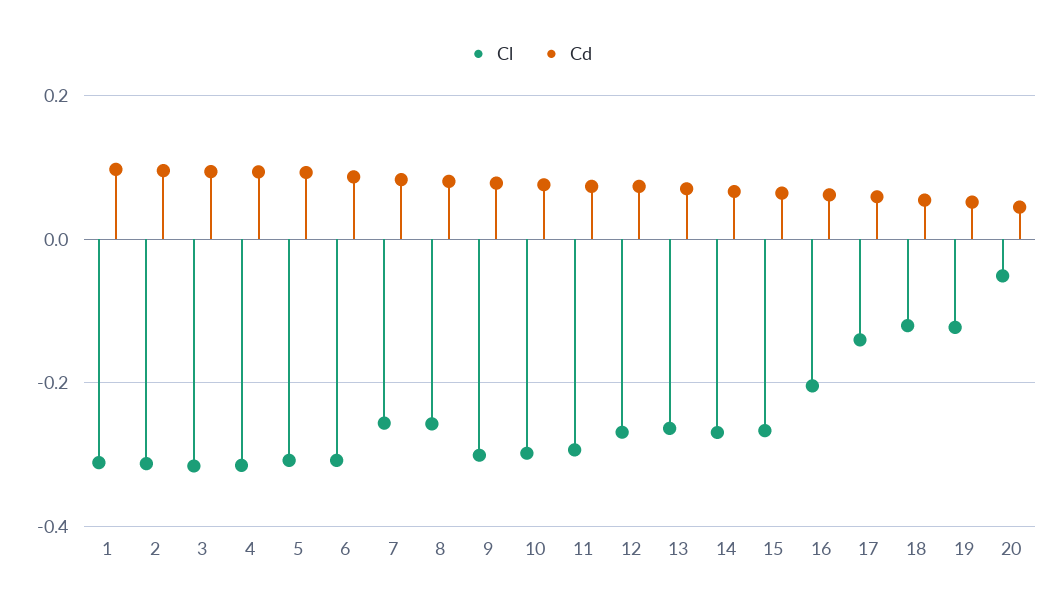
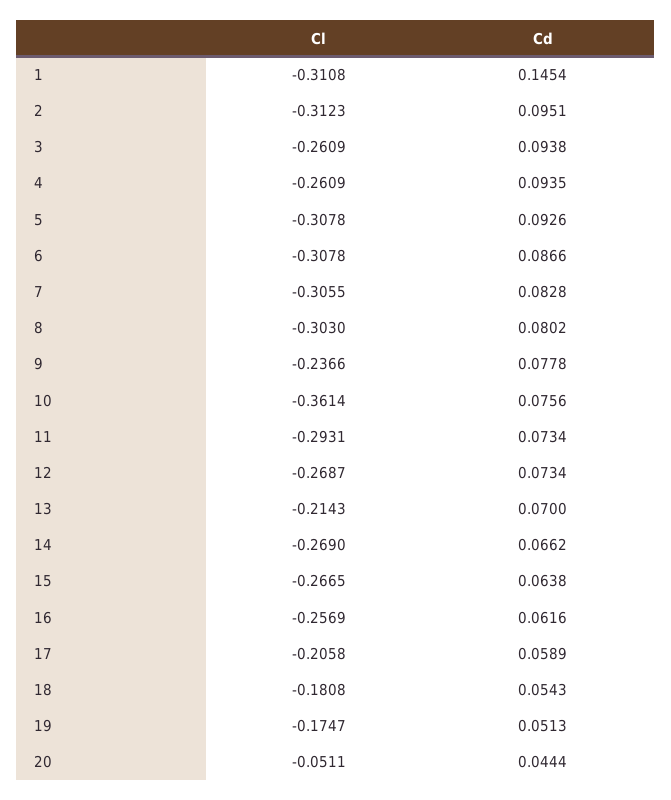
  {
    "Cl": {
      "1": -0.3108,
      "2": -0.3123,
-     "3": -0.32,
+     "3": -0.2609,
-     "4": -0.32,
+     "4": -0.2609,
      "5": -0.3078,
      "6": -0.3078,
-     "7": -0.26,
+     "7": -0.3055,
-     "8": -0.26,
+     "8": -0.303,
-     "9": -0.3,
+     "9": -0.2366,
-     "10": -0.3,
+     "10": -0.3614,
      "11": -0.2931,
      "12": -0.2687,
-     "13": -0.26,
+     "13": -0.2143,
      "14": -0.269,
      "15": -0.2665,
-     "16": -0.2,
+     "16": -0.2569,
-     "17": -0.14,
+     "17": -0.2058,
-     "18": -0.12,
+     "18": -0.1808,
-     "19": -0.12,
+     "19": -0.1747,
      "20": -0.0511
    },
    "Cd": {
-     "1": 0.1,
+     "1": 0.1454,
      "2": 0.0951,
      "3": 0.0938,
      "4": 0.0935,
      "5": 0.0926,
      "6": 0.0866,
      "7": 0.0828,
      "8": 0.0802,
      "9": 0.0778,
      "10": 0.0756,
      "11": 0.0734,
      "12": 0.0734,
      "13": 0.07,
      "14": 0.0662,
      "15": 0.0638,
      "16": 0.0616,
      "17": 0.0589,
      "18": 0.0543,
      "19": 0.0513,
      "20": 0.0444
    }
  }

